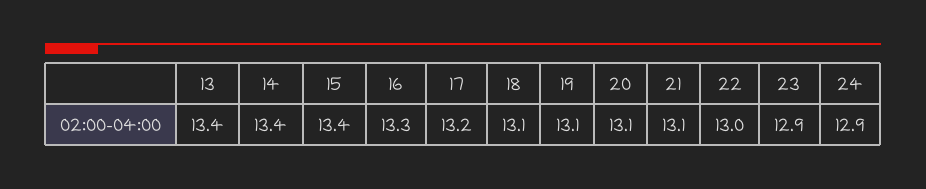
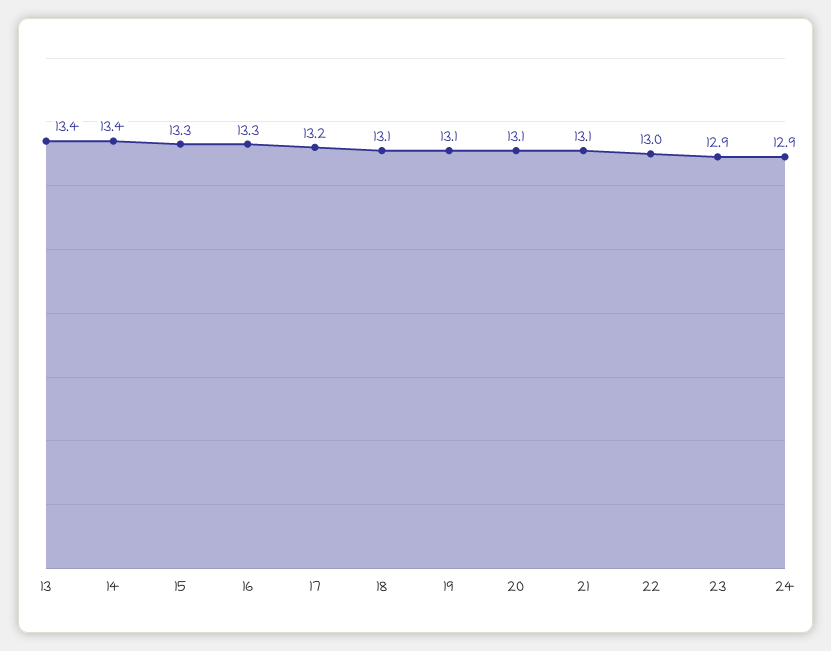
  {
    "13": 13.4,
    "14": 13.4,
-   "15": 13.4,
+   "15": 13.3,
    "16": 13.3,
    "17": 13.2,
    "18": 13.1,
    "19": 13.1,
    "20": 13.1,
    "21": 13.1,
    "22": 13,
    "23": 12.9,
    "24": 12.9
  }

